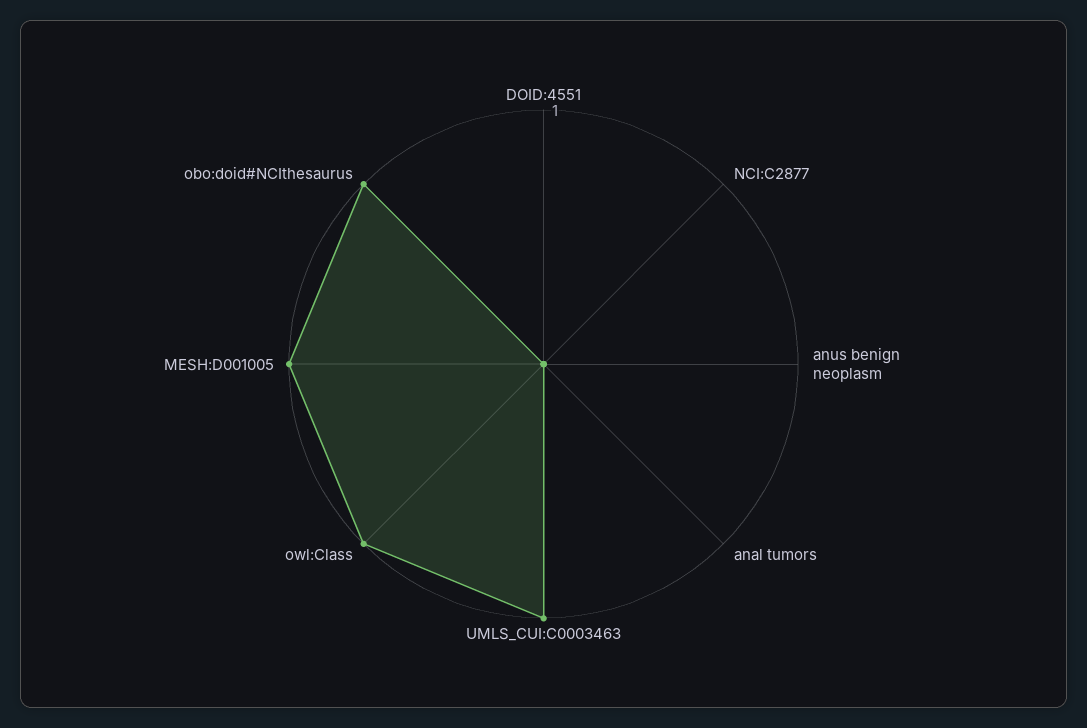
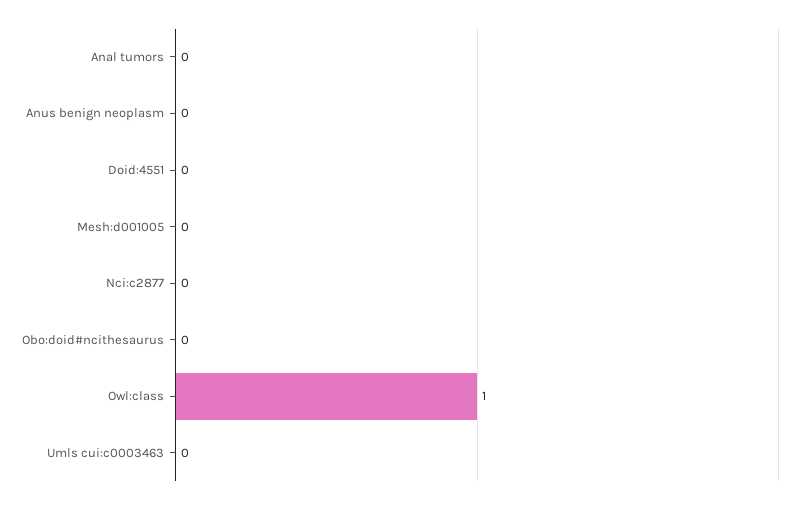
  {
    "DOID:4551": 0,
    "NCI:C2877": 0,
    "anus benign neoplasm": 0,
    "anal tumors": 0,
-   "UMLS_CUI:C0003463": 1,
+   "UMLS_CUI:C0003463": 0,
    "owl:Class": 1,
-   "MESH:D001005": 1,
+   "MESH:D001005": 0,
-   "obo:doid#NCIthesaurus": 1
+   "obo:doid#NCIthesaurus": 0
  }

